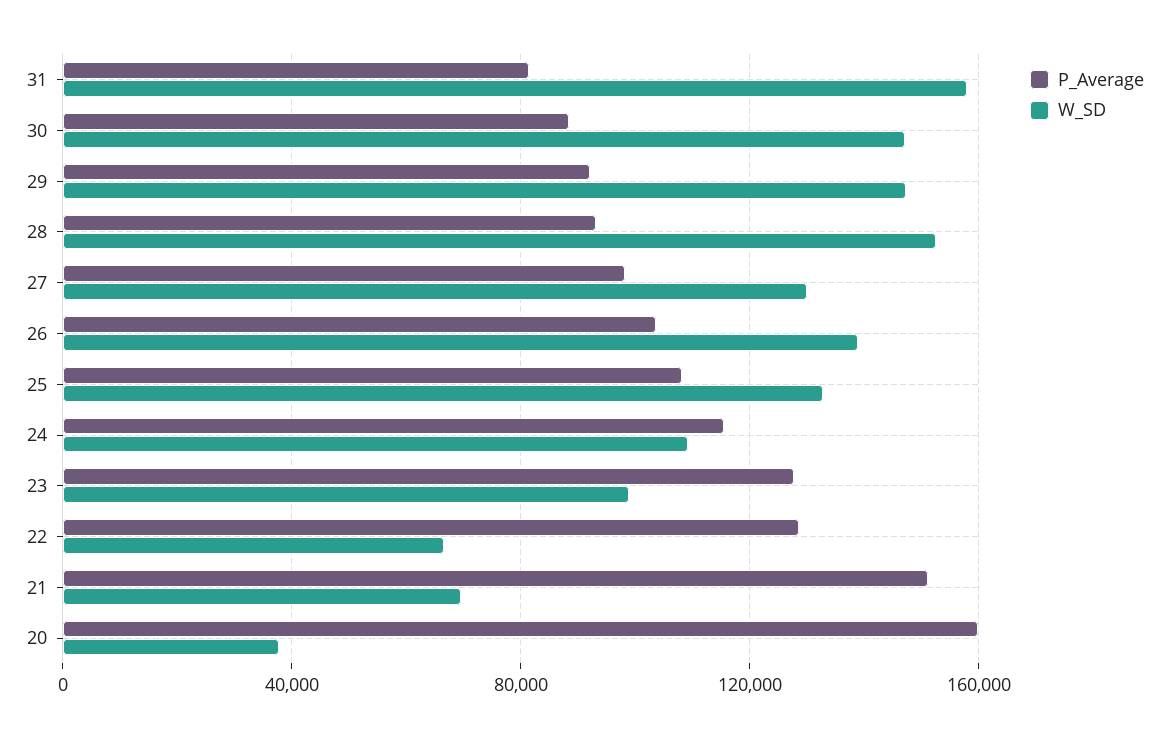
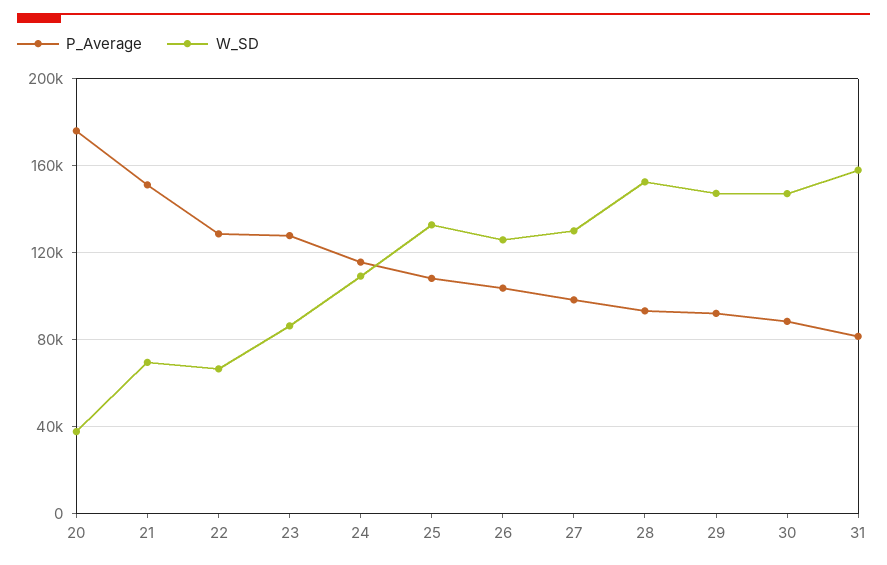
  {
    "P_Average": {
      "31": 80000,
      "30": 90000,
      "29": 90000,
      "28": 95000,
      "27": 100000,
      "26": 105000,
      "25": 110000,
      "24": 115000,
      "23": 130000,
      "22": 130000,
      "21": 150000,
-     "20": 160000
+     "20": 175000
    },
    "W_SD": {
      "31": 160000,
      "30": 145000,
      "29": 145000,
      "28": 155000,
      "27": 130000,
-     "26": 140000,
+     "26": 125000,
      "25": 135000,
      "24": 110000,
-     "23": 100000,
+     "23": 85000,
      "22": 65000,
      "21": 70000,
      "20": 40000
    }
  }

